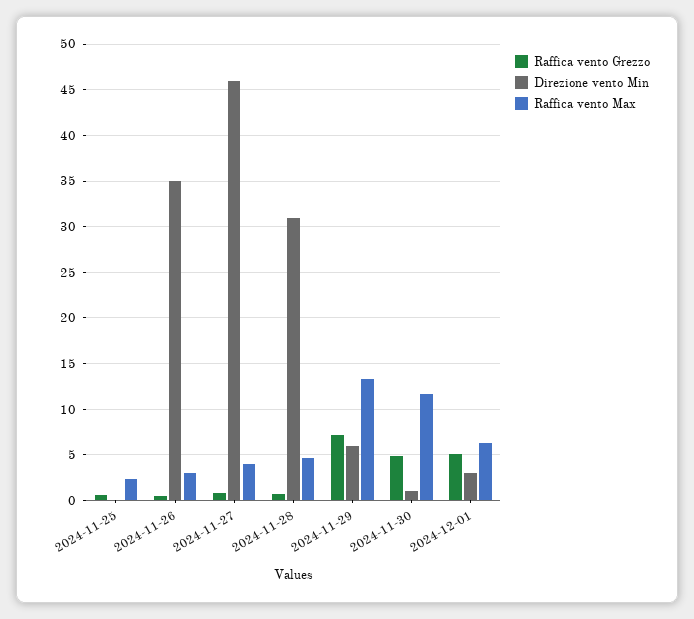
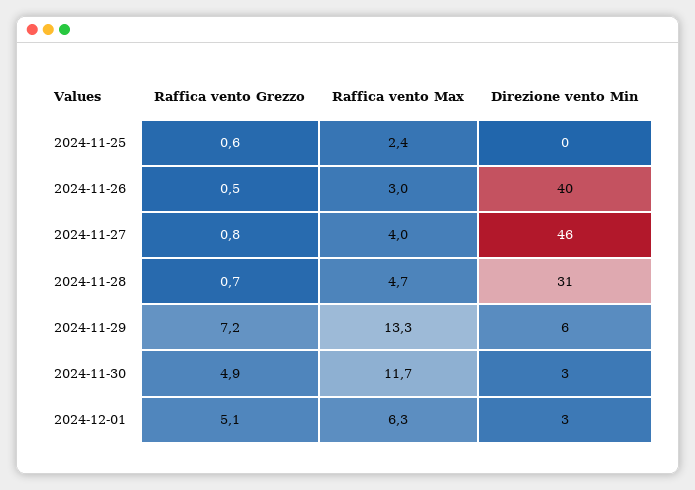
  {
    "Raffica vento Grezzo": {
      "2024-11-25": 0.6,
      "2024-11-26": 0.5,
      "2024-11-27": 0.8,
      "2024-11-28": 0.7,
      "2024-11-29": 7.2,
      "2024-11-30": 4.9,
      "2024-12-01": 5.1
    },
    "Direzione vento Min": {
      "2024-11-25": 0,
-     "2024-11-26": 35,
+     "2024-11-26": 40,
      "2024-11-27": 46,
      "2024-11-28": 31,
      "2024-11-29": 6,
-     "2024-11-30": 1,
+     "2024-11-30": 3,
      "2024-12-01": 3
    },
    "Raffica vento Max": {
      "2024-11-25": 2.4,
      "2024-11-26": 3,
      "2024-11-27": 4,
      "2024-11-28": 4.7,
      "2024-11-29": 13.3,
      "2024-11-30": 11.7,
      "2024-12-01": 6.3
    }
  }

